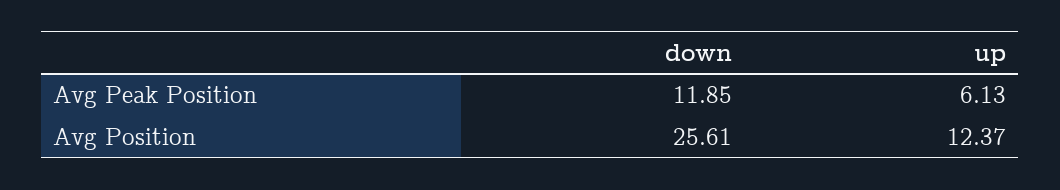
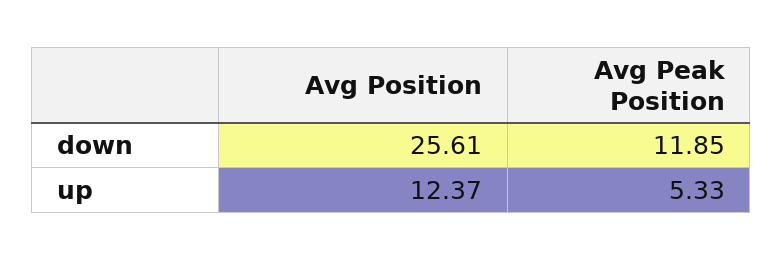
  {
    "down": {
      "Avg Peak Position": 11.85,
      "Avg Position": 25.61
    },
    "up": {
-     "Avg Peak Position": 6.13,
+     "Avg Peak Position": 5.33,
      "Avg Position": 12.37
    }
  }

